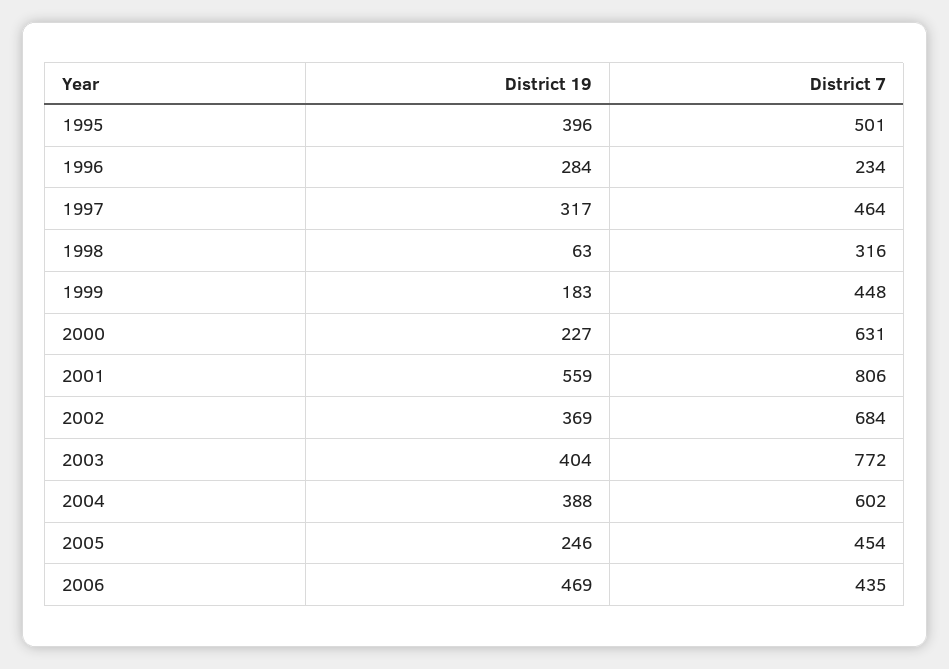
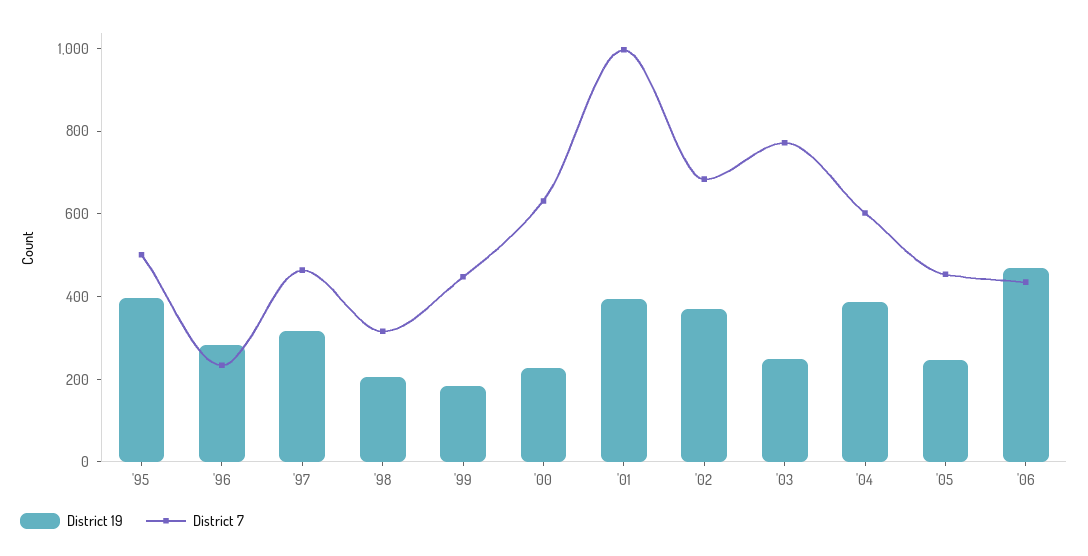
  {
    "District 19": {
      "1995": 396,
      "1996": 284,
      "1997": 317,
-     "1998": 63,
+     "1998": 200,
      "1999": 183,
      "2000": 227,
-     "2001": 559,
+     "2001": 400,
      "2002": 369,
-     "2003": 404,
+     "2003": 250,
      "2004": 388,
      "2005": 246,
      "2006": 469
    },
    "District 7": {
      "1995": 501,
      "1996": 234,
      "1997": 464,
      "1998": 316,
      "1999": 448,
      "2000": 631,
-     "2001": 806,
+     "2001": 1000,
      "2002": 684,
      "2003": 772,
      "2004": 602,
      "2005": 454,
      "2006": 435
    }
  }

